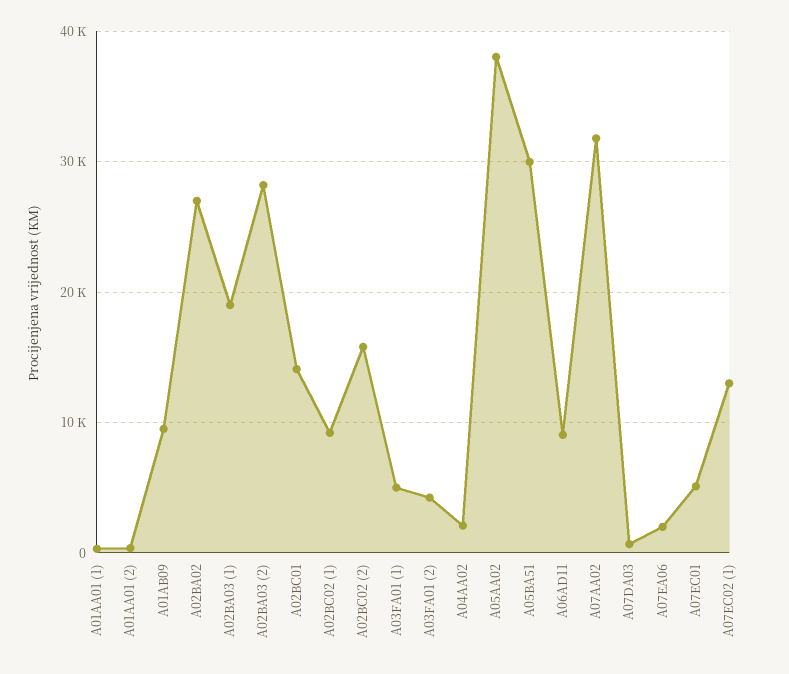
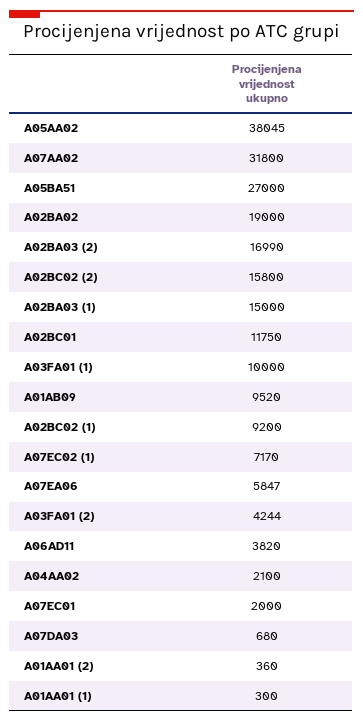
  {
    "A01AA01 (1)": 300,
    "A01AA01 (2)": 360,
    "A01AB09": 9520,
-   "A02BA02": 27000,
+   "A02BA02": 19000,
-   "A02BA03 (1)": 19000,
+   "A02BA03 (1)": 15000,
-   "A02BA03 (2)": 28000,
+   "A02BA03 (2)": 16990,
-   "A02BC01": 14000,
+   "A02BC01": 11750,
    "A02BC02 (1)": 9200,
    "A02BC02 (2)": 15800,
-   "A03FA01 (1)": 5000,
+   "A03FA01 (1)": 10000,
    "A03FA01 (2)": 4244,
    "A04AA02": 2100,
    "A05AA02": 38045,
-   "A05BA51": 30000,
+   "A05BA51": 27000,
-   "A06AD11": 9000,
+   "A06AD11": 3820,
    "A07AA02": 31800,
    "A07DA03": 680,
-   "A07EA06": 2000,
+   "A07EA06": 5847,
-   "A07EC01": 5000,
+   "A07EC01": 2000,
-   "A07EC02 (1)": 13000
+   "A07EC02 (1)": 7170
  }

